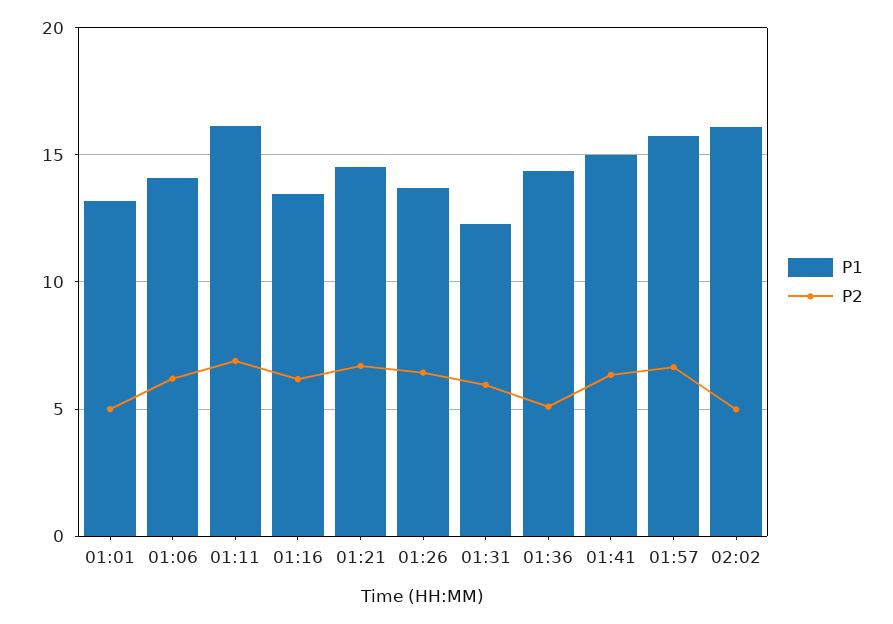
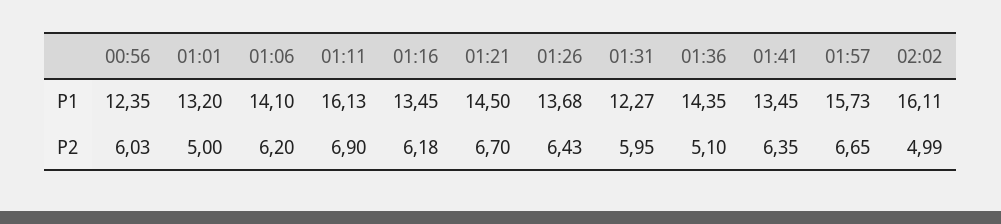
  {
    "P1": {
      "01:01": 13.2,
      "01:06": 14.1,
      "01:11": 16.13,
      "01:16": 13.45,
      "01:21": 14.5,
      "01:26": 13.68,
      "01:31": 12.27,
      "01:36": 14.35,
-     "01:41": 15,
+     "01:41": 13.45,
      "01:57": 15.73,
-     "02:02": 16.11
+     "02:02": 16.11,
+     "00:56": 12.35
    },
    "P2": {
      "01:01": 5,
      "01:06": 6.2,
      "01:11": 6.9,
      "01:16": 6.18,
      "01:21": 6.7,
      "01:26": 6.43,
      "01:31": 5.95,
      "01:36": 5.1,
      "01:41": 6.35,
      "01:57": 6.65,
-     "02:02": 4.99
+     "02:02": 4.99,
+     "00:56": 6.03
    }
  }

